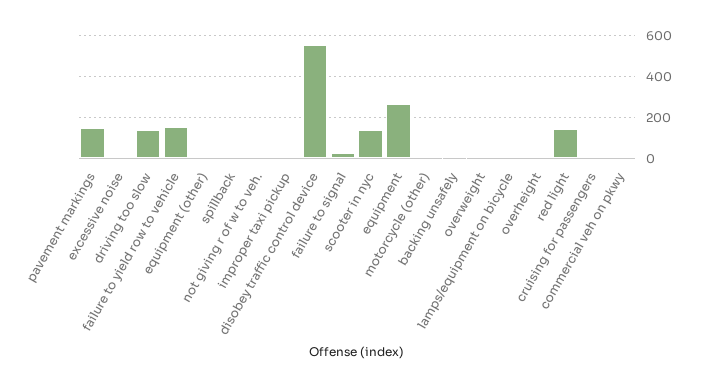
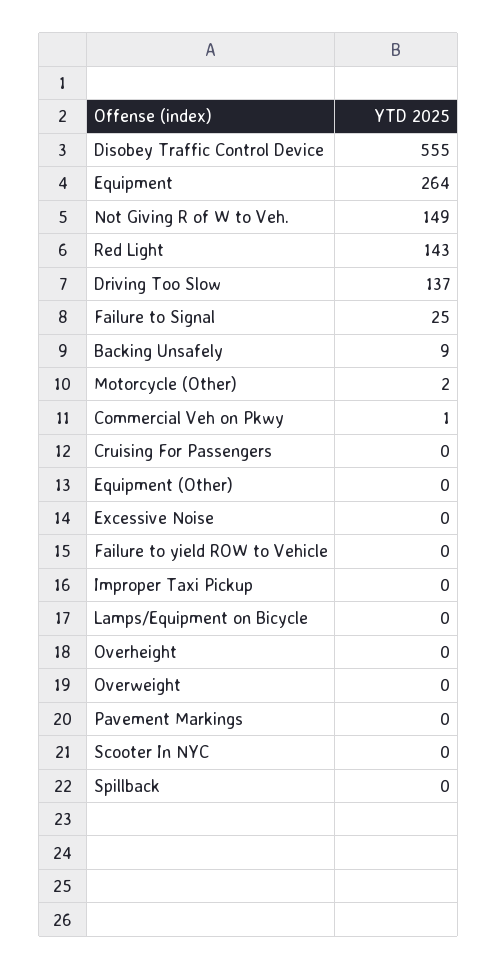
  {
-   "pavement markings": 150,
+   "pavement markings": 0,
    "excessive noise": 0,
    "driving too slow": 137,
-   "failure to yield row to vehicle": 150,
+   "failure to yield row to vehicle": 0,
    "equipment (other)": 0,
    "spillback": 0,
-   "not giving r of w to veh.": 0,
+   "not giving r of w to veh.": 149,
    "improper taxi pickup": 0,
    "disobey traffic control device": 555,
    "failure to signal": 25,
-   "scooter in nyc": 150,
+   "scooter in nyc": 0,
    "equipment": 264,
    "motorcycle (other)": 2,
    "backing unsafely": 9,
    "overweight": 0,
    "lamps/equipment on bicycle": 0,
    "overheight": 0,
    "red light": 143,
    "cruising for passengers": 0,
    "commercial veh on pkwy": 1
  }

